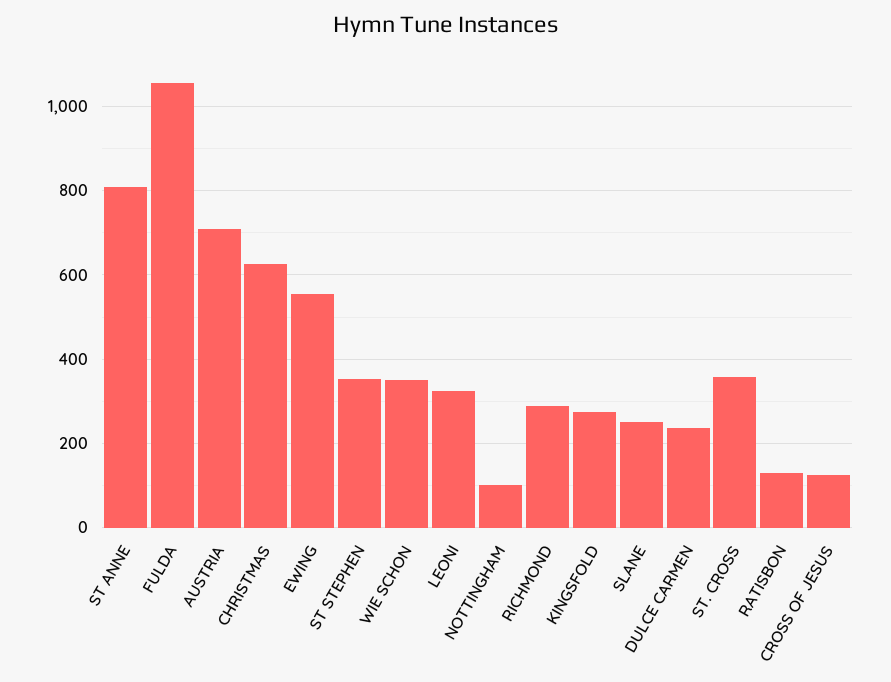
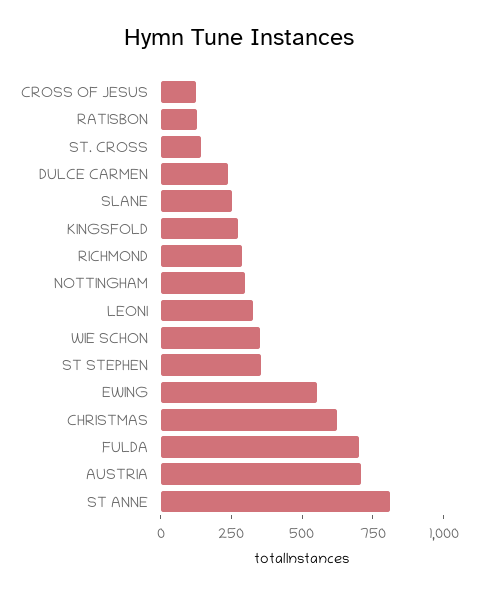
  {
    "ST ANNE": 800,
-   "FULDA": 1060,
+   "FULDA": 700,
    "AUSTRIA": 700,
    "CHRISTMAS": 620,
    "EWING": 560,
    "ST STEPHEN": 360,
    "WIE SCHON": 360,
    "LEONI": 320,
-   "NOTTINGHAM": 100,
+   "NOTTINGHAM": 300,
    "RICHMOND": 280,
    "KINGSFOLD": 280,
    "SLANE": 260,
    "DULCE CARMEN": 240,
-   "ST. CROSS": 360,
+   "ST. CROSS": 150,
    "RATISBON": 140,
    "CROSS OF JESUS": 120
  }

